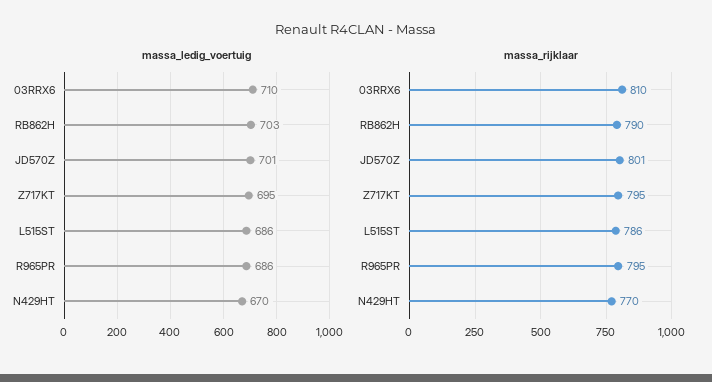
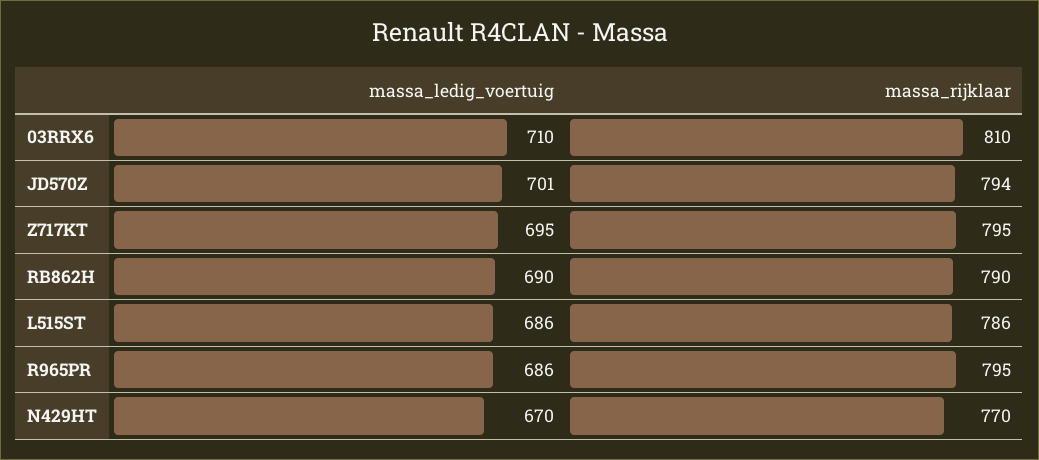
  {
    "massa_ledig_voertuig": {
      "03RRX6": 710,
-     "RB862H": 703,
+     "RB862H": 690,
      "JD570Z": 701,
      "Z717KT": 695,
      "L515ST": 686,
      "R965PR": 686,
      "N429HT": 670
    },
    "massa_rijklaar": {
      "03RRX6": 810,
      "RB862H": 790,
-     "JD570Z": 801,
+     "JD570Z": 794,
      "Z717KT": 795,
      "L515ST": 786,
      "R965PR": 795,
      "N429HT": 770
    }
  }

